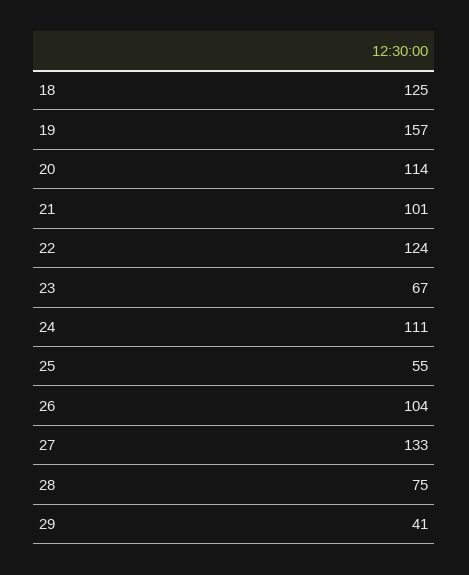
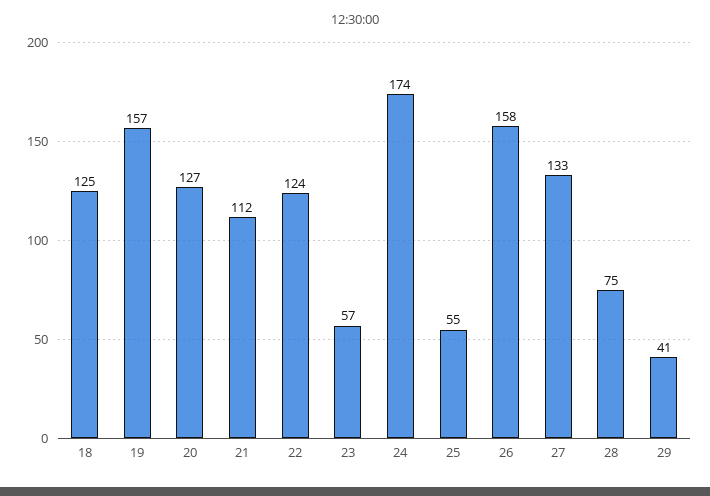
  {
    "18": 125,
    "19": 157,
-   "20": 114,
+   "20": 127,
-   "21": 101,
+   "21": 112,
    "22": 124,
-   "23": 67,
+   "23": 57,
-   "24": 111,
+   "24": 174,
    "25": 55,
-   "26": 104,
+   "26": 158,
    "27": 133,
    "28": 75,
    "29": 41
  }

